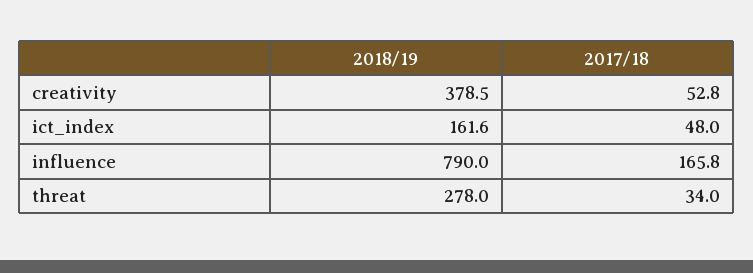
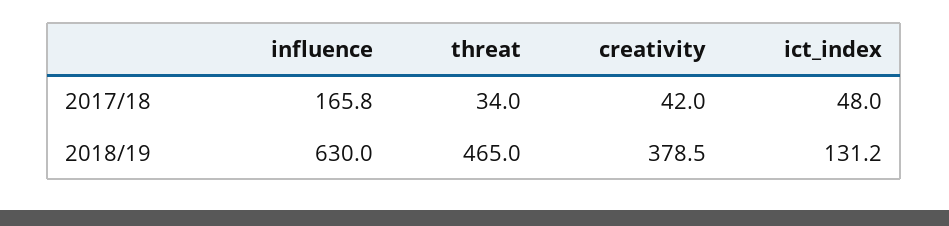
  {
    "2018/19": {
      "creativity": 378.5,
-     "ict_index": 161.6,
+     "ict_index": 131.2,
-     "influence": 790,
+     "influence": 630,
-     "threat": 278
+     "threat": 465
    },
    "2017/18": {
-     "creativity": 52.8,
+     "creativity": 42,
      "ict_index": 48,
      "influence": 165.8,
      "threat": 34
    }
  }

